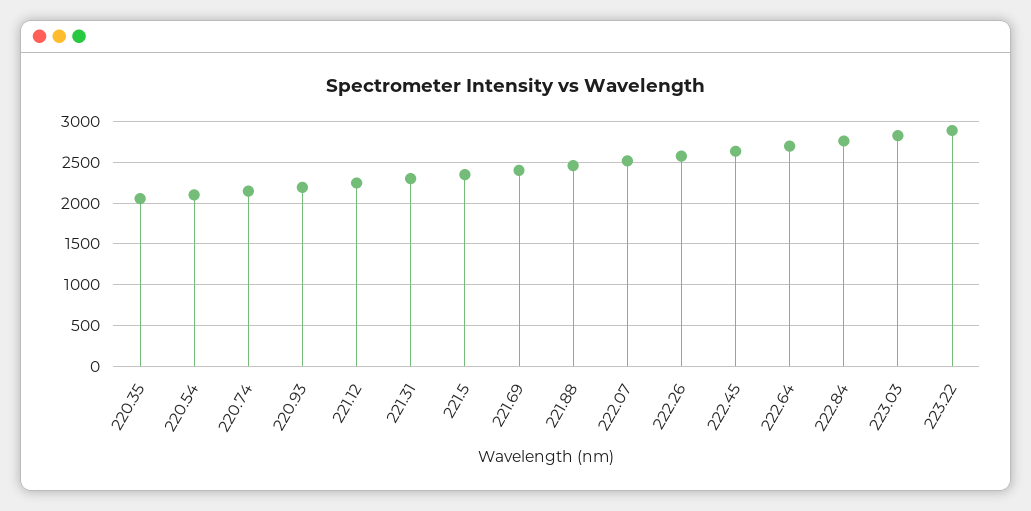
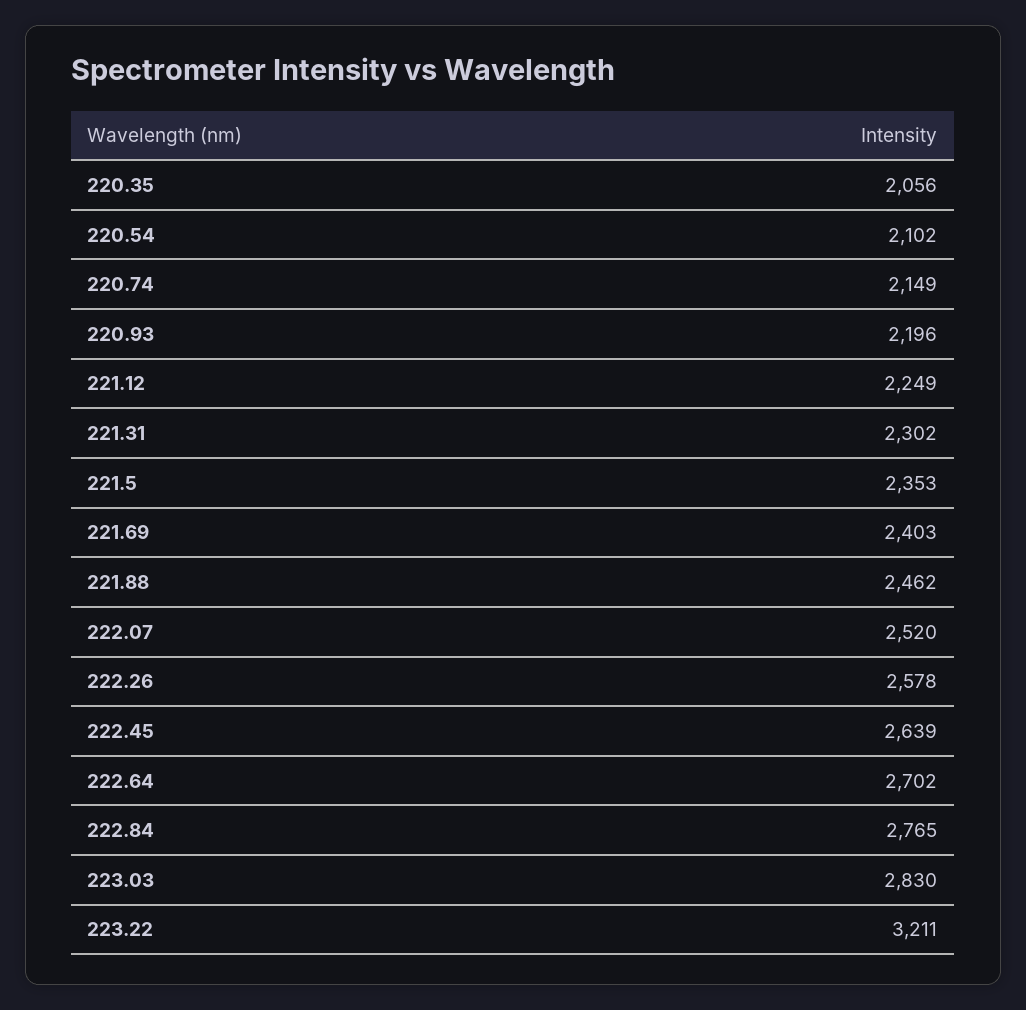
  {
    "220.35": 2056,
    "220.54": 2102,
    "220.74": 2149,
    "220.93": 2196,
    "221.12": 2249,
    "221.31": 2302,
    "221.5": 2353,
    "221.69": 2403,
    "221.88": 2462,
    "222.07": 2520,
    "222.26": 2578,
    "222.45": 2639,
    "222.64": 2702,
    "222.84": 2765,
    "223.03": 2830,
-   "223.22": 2900
+   "223.22": 3211
  }

